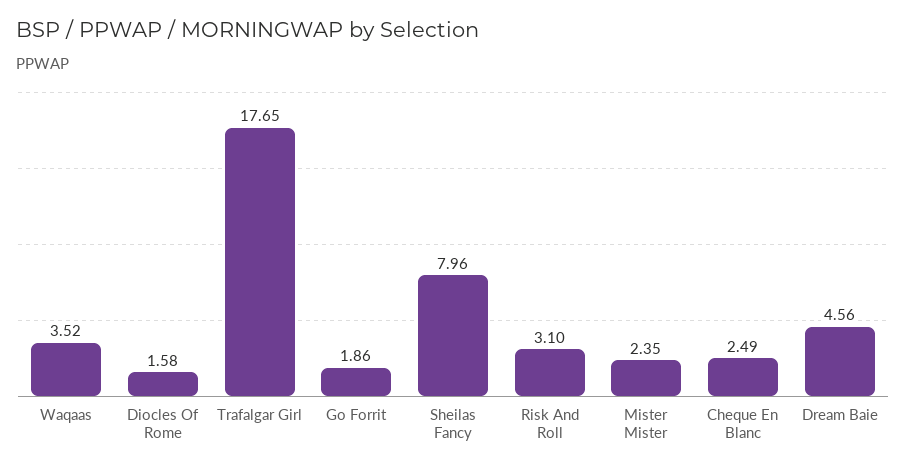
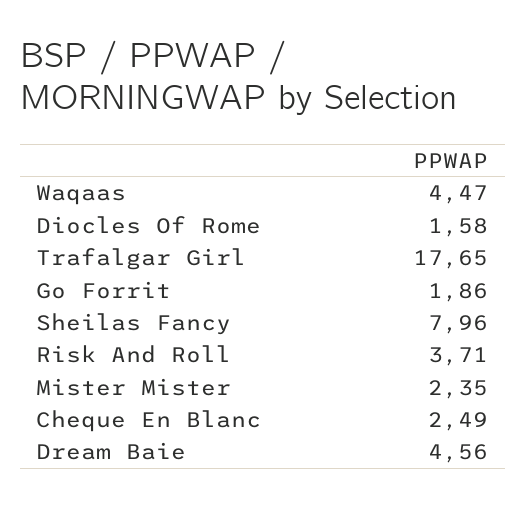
  {
-   "Waqaas": 3.52,
+   "Waqaas": 4.47,
    "Diocles Of Rome": 1.58,
    "Trafalgar Girl": 17.65,
    "Go Forrit": 1.86,
    "Sheilas Fancy": 7.96,
-   "Risk And Roll": 3.1,
+   "Risk And Roll": 3.71,
    "Mister Mister": 2.35,
    "Cheque En Blanc": 2.49,
    "Dream Baie": 4.56
  }

